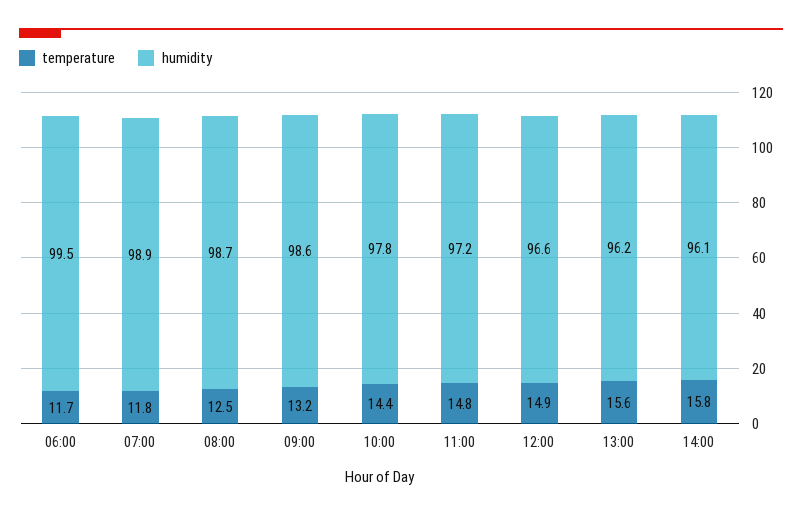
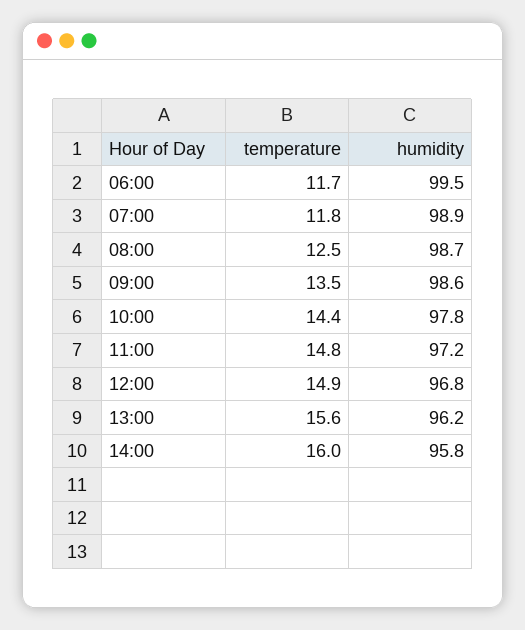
  {
    "temperature": {
      "06:00": 11.7,
      "07:00": 11.8,
      "08:00": 12.5,
-     "09:00": 13.2,
+     "09:00": 13.5,
      "10:00": 14.4,
      "11:00": 14.8,
      "12:00": 14.9,
      "13:00": 15.6,
-     "14:00": 15.8
+     "14:00": 16
    },
    "humidity": {
      "06:00": 99.5,
      "07:00": 98.9,
      "08:00": 98.7,
      "09:00": 98.6,
      "10:00": 97.8,
      "11:00": 97.2,
-     "12:00": 96.6,
+     "12:00": 96.8,
      "13:00": 96.2,
-     "14:00": 96.1
+     "14:00": 95.8
    }
  }

